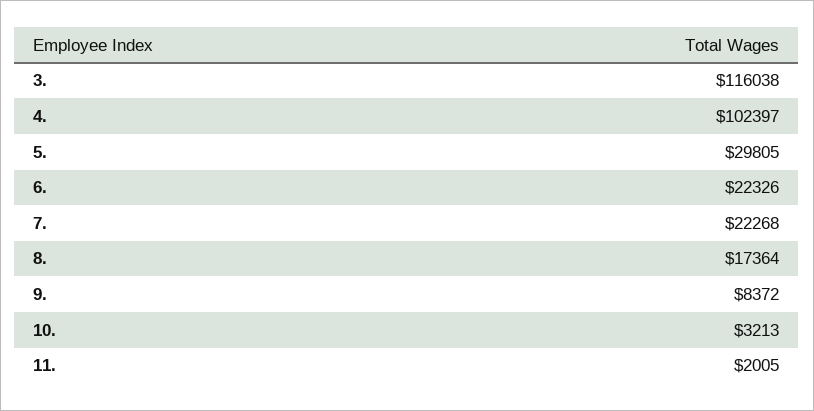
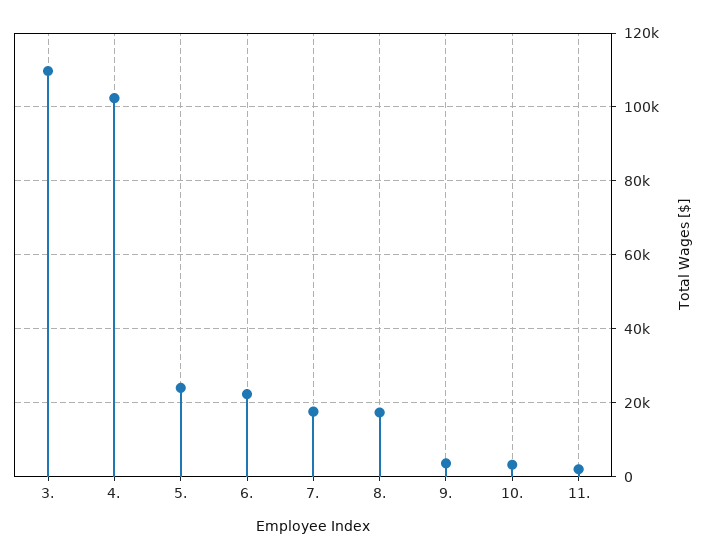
  {
-   "3.": 116038,
+   "3.": 110000,
    "4.": 102397,
-   "5.": 29805,
+   "5.": 24000,
    "6.": 22326,
-   "7.": 22268,
+   "7.": 18000,
    "8.": 17364,
-   "9.": 8372,
+   "9.": 4000,
    "10.": 3213,
    "11.": 2005
  }

